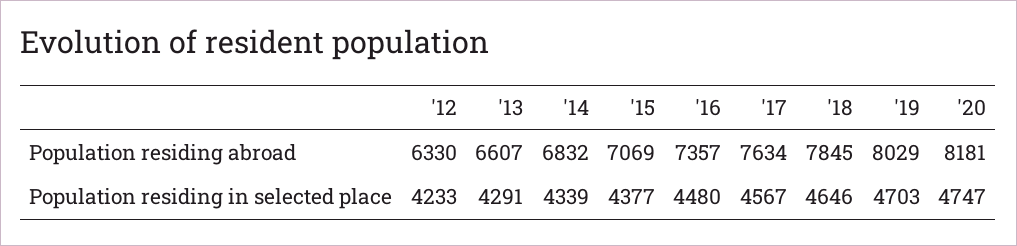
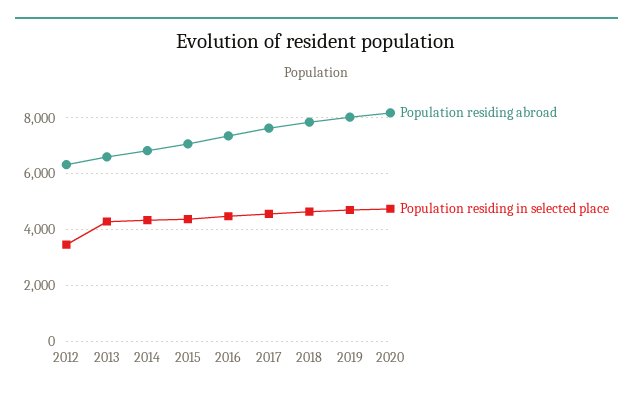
  {
    "Population residing abroad": {
      "'12": 6330,
      "'13": 6607,
      "'14": 6832,
      "'15": 7069,
      "'16": 7357,
      "'17": 7634,
      "'18": 7845,
      "'19": 8029,
      "'20": 8181
    },
    "Population residing in selected place": {
-     "'12": 4233,
+     "'12": 3500,
      "'13": 4291,
      "'14": 4339,
      "'15": 4377,
      "'16": 4480,
      "'17": 4567,
      "'18": 4646,
      "'19": 4703,
      "'20": 4747
    }
  }

